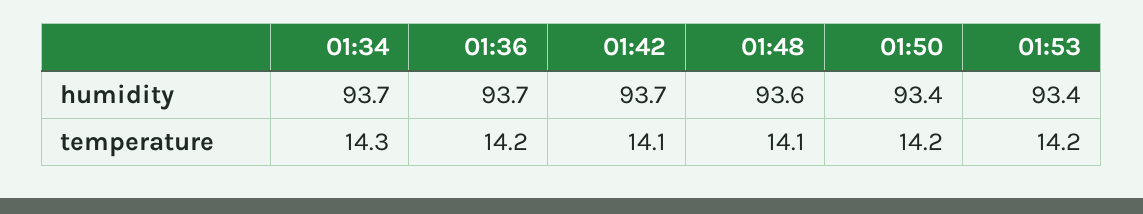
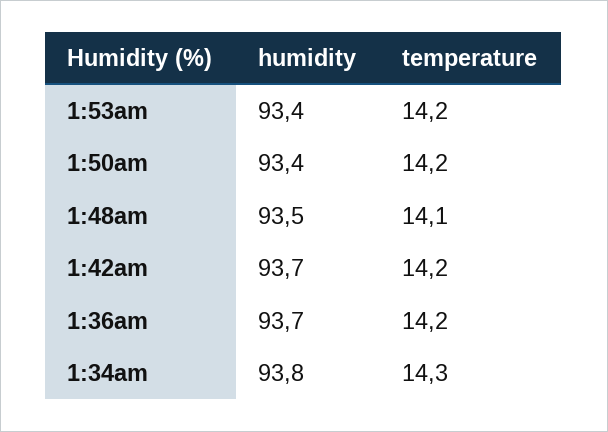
  {
    "01:34": {
-     "humidity": 93.7,
+     "humidity": 93.8,
      "temperature": 14.3
    },
    "01:36": {
      "humidity": 93.7,
      "temperature": 14.2
    },
    "01:42": {
      "humidity": 93.7,
-     "temperature": 14.1
+     "temperature": 14.2
    },
    "01:48": {
-     "humidity": 93.6,
+     "humidity": 93.5,
      "temperature": 14.1
    },
    "01:50": {
      "humidity": 93.4,
      "temperature": 14.2
    },
    "01:53": {
      "humidity": 93.4,
      "temperature": 14.2
    }
  }

